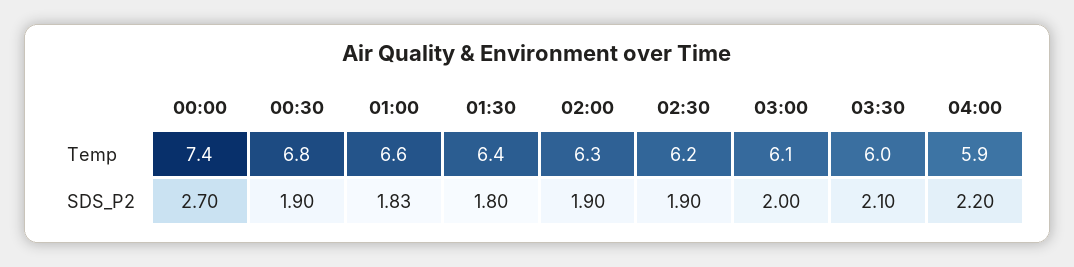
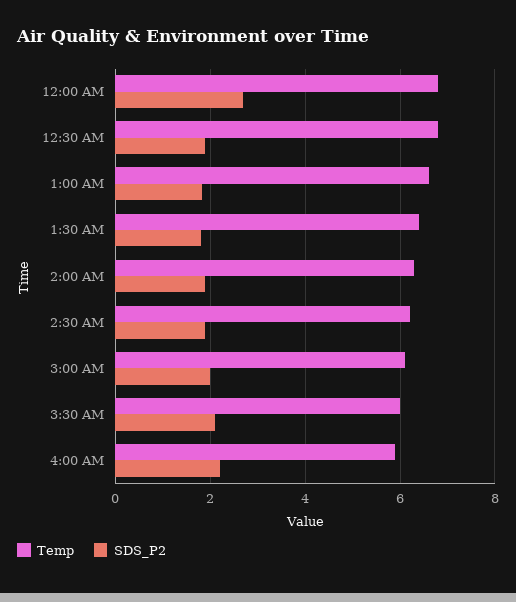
  {
    "Temp": {
-     "00:00": 7.4,
+     "00:00": 6.8,
      "00:30": 6.8,
      "01:00": 6.6,
      "01:30": 6.4,
      "02:00": 6.3,
      "02:30": 6.2,
      "03:00": 6.1,
      "03:30": 6,
      "04:00": 5.9
    },
    "SDS_P2": {
      "00:00": 2.7,
      "00:30": 1.9,
      "01:00": 1.83,
      "01:30": 1.8,
      "02:00": 1.9,
      "02:30": 1.9,
      "03:00": 2,
      "03:30": 2.1,
      "04:00": 2.2
    }
  }

